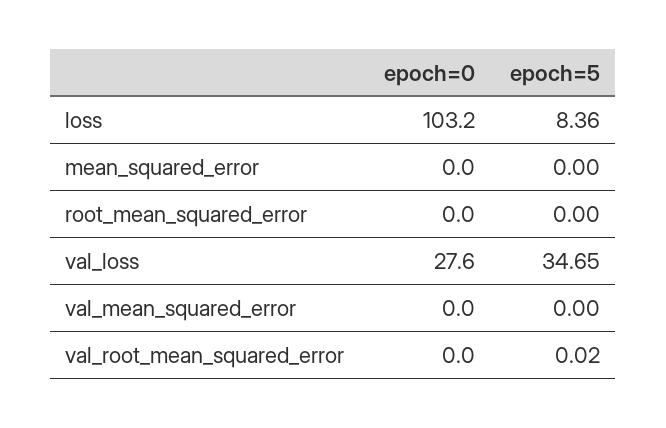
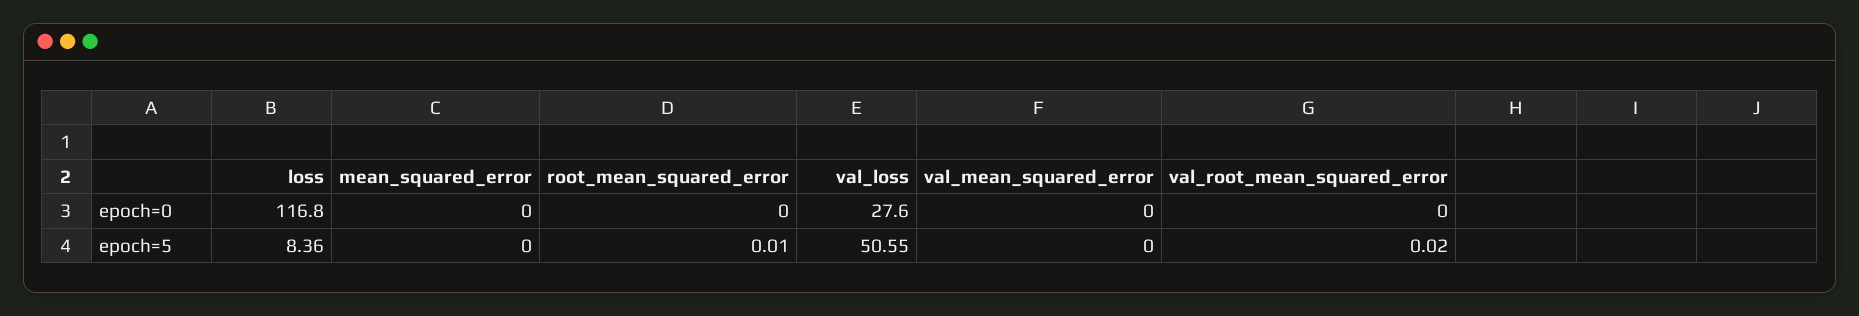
  {
    "epoch=0": {
-     "loss": 103.2,
+     "loss": 116.8,
      "mean_squared_error": 0,
      "root_mean_squared_error": 0,
      "val_loss": 27.6,
      "val_mean_squared_error": 0,
      "val_root_mean_squared_error": 0
    },
    "epoch=5": {
      "loss": 8.36,
      "mean_squared_error": 0,
-     "root_mean_squared_error": 0,
+     "root_mean_squared_error": 0.01,
-     "val_loss": 34.65,
+     "val_loss": 50.55,
      "val_mean_squared_error": 0,
      "val_root_mean_squared_error": 0.02
    }
  }

